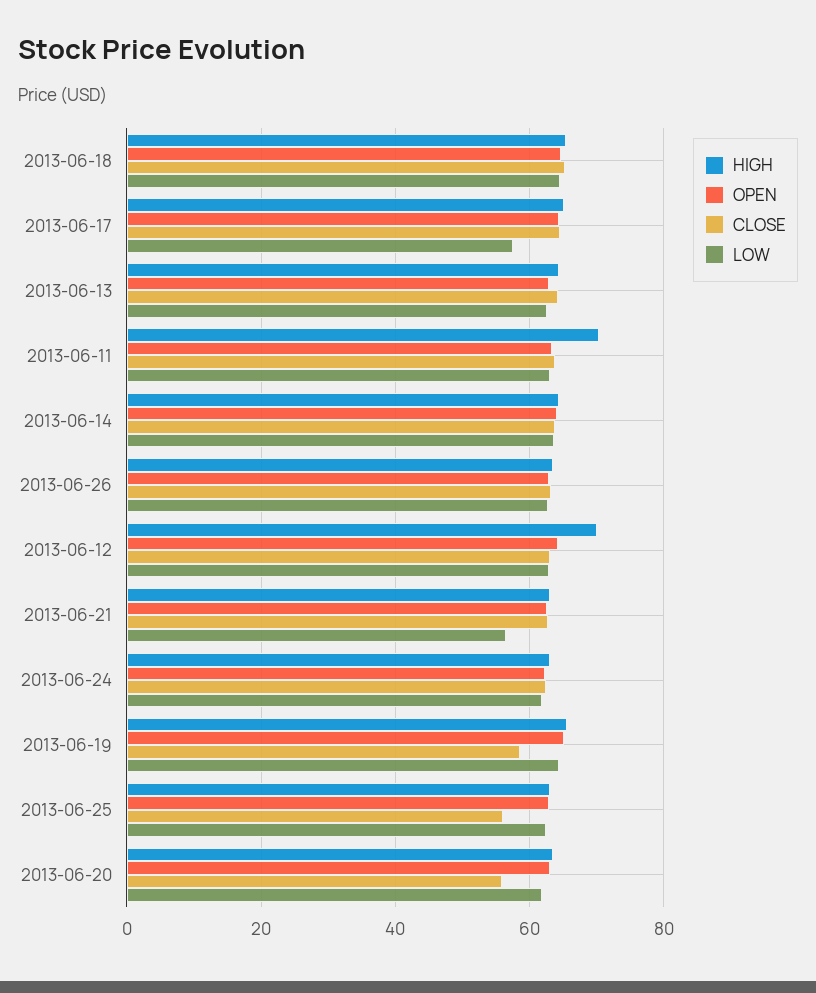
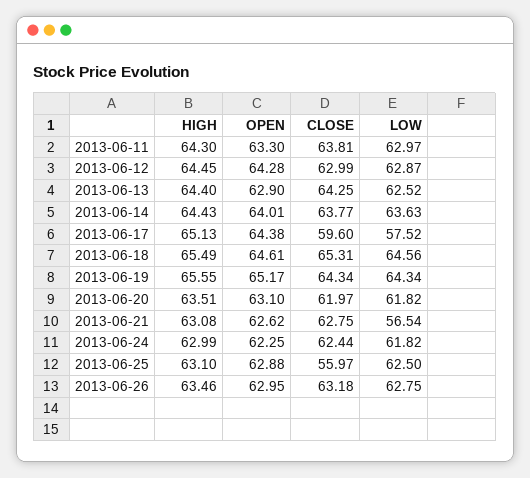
  {
    "HIGH": {
      "2013-06-18": 65.49,
      "2013-06-17": 65.13,
      "2013-06-13": 64.4,
-     "2013-06-11": 70,
+     "2013-06-11": 64.3,
      "2013-06-14": 64.43,
      "2013-06-26": 63.46,
-     "2013-06-12": 70,
+     "2013-06-12": 64.45,
      "2013-06-21": 63.08,
      "2013-06-24": 62.99,
      "2013-06-19": 65.55,
      "2013-06-25": 63.1,
      "2013-06-20": 63.51
    },
    "OPEN": {
      "2013-06-18": 64.61,
      "2013-06-17": 64.38,
      "2013-06-13": 62.9,
      "2013-06-11": 63.3,
      "2013-06-14": 64.01,
      "2013-06-26": 62.95,
      "2013-06-12": 64.28,
      "2013-06-21": 62.62,
      "2013-06-24": 62.25,
      "2013-06-19": 65.17,
      "2013-06-25": 62.88,
      "2013-06-20": 63.1
    },
    "CLOSE": {
      "2013-06-18": 65.31,
-     "2013-06-17": 64,
+     "2013-06-17": 59.6,
      "2013-06-13": 64.25,
      "2013-06-11": 63.81,
      "2013-06-14": 63.77,
      "2013-06-26": 63.18,
      "2013-06-12": 62.99,
      "2013-06-21": 62.75,
      "2013-06-24": 62.44,
-     "2013-06-19": 58,
+     "2013-06-19": 64.34,
      "2013-06-25": 55.97,
-     "2013-06-20": 56
+     "2013-06-20": 61.97
    },
    "LOW": {
      "2013-06-18": 64.56,
      "2013-06-17": 57.52,
      "2013-06-13": 62.52,
      "2013-06-11": 62.97,
      "2013-06-14": 63.63,
      "2013-06-26": 62.75,
      "2013-06-12": 62.87,
      "2013-06-21": 56.54,
      "2013-06-24": 61.82,
      "2013-06-19": 64.34,
      "2013-06-25": 62.5,
      "2013-06-20": 61.82
    }
  }

